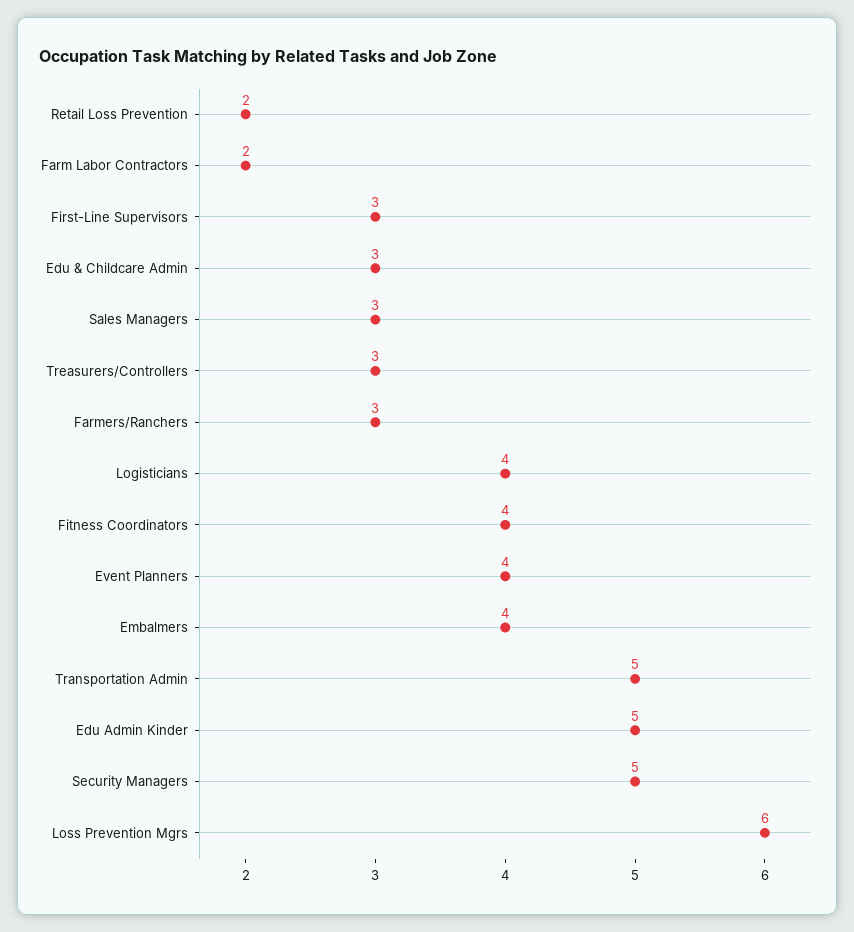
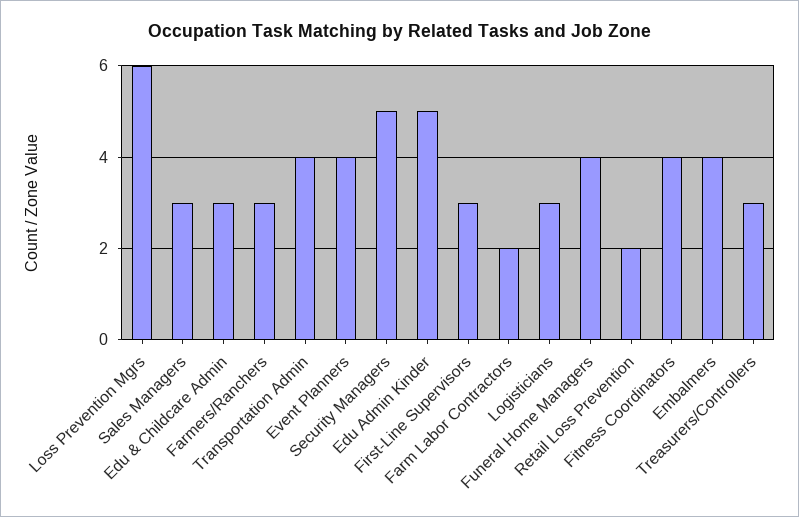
  {
    "Retail Loss Prevention": 2,
    "Farm Labor Contractors": 2,
    "First-Line Supervisors": 3,
    "Edu & Childcare Admin": 3,
    "Sales Managers": 3,
    "Treasurers/Controllers": 3,
    "Farmers/Ranchers": 3,
-   "Logisticians": 4,
+   "Logisticians": 3,
    "Fitness Coordinators": 4,
    "Event Planners": 4,
    "Embalmers": 4,
-   "Transportation Admin": 5,
+   "Transportation Admin": 4,
    "Edu Admin Kinder": 5,
    "Security Managers": 5,
-   "Loss Prevention Mgrs": 6
+   "Loss Prevention Mgrs": 6,
+   "Funeral Home Managers": 4
  }

